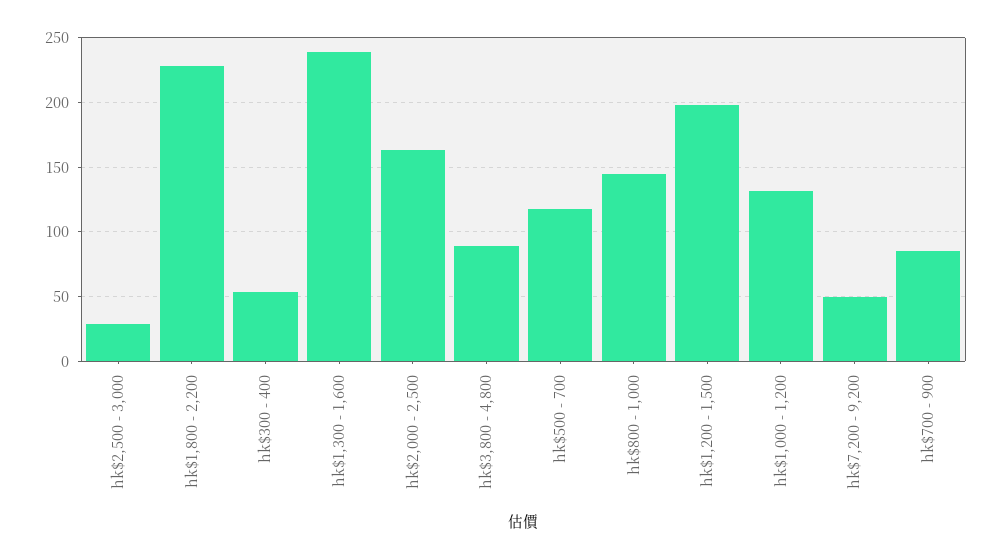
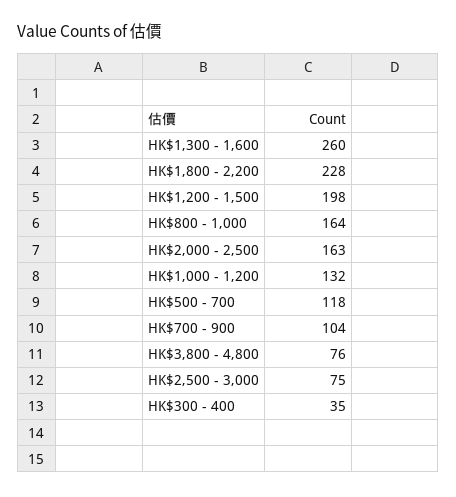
  {
-   "hk$2,500 - 3,000": 30,
+   "hk$2,500 - 3,000": 75,
    "hk$1,800 - 2,200": 228,
-   "hk$300 - 400": 55,
+   "hk$300 - 400": 35,
-   "hk$1,300 - 1,600": 240,
+   "hk$1,300 - 1,600": 260,
    "hk$2,000 - 2,500": 163,
-   "hk$3,800 - 4,800": 90,
+   "hk$3,800 - 4,800": 76,
    "hk$500 - 700": 118,
-   "hk$800 - 1,000": 145,
+   "hk$800 - 1,000": 164,
    "hk$1,200 - 1,500": 198,
    "hk$1,000 - 1,200": 132,
-   "hk$7,200 - 9,200": 50,
-   "hk$700 - 900": 85
+   "hk$700 - 900": 104
  }

